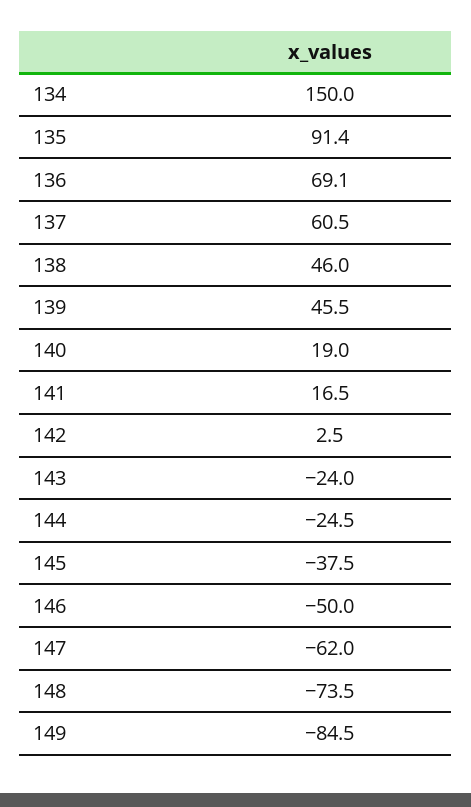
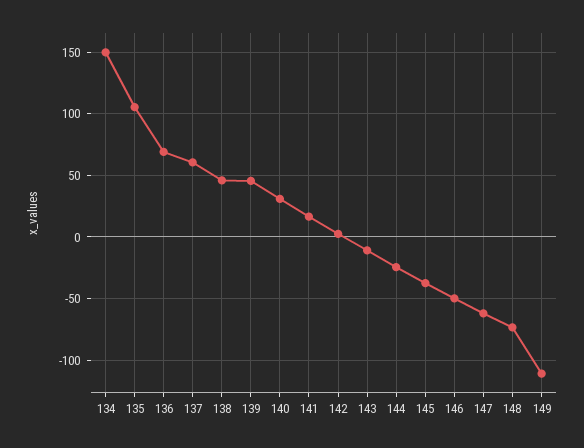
  {
    "134": 150,
-   "135": 91.4,
+   "135": 105,
    "136": 69.1,
    "137": 60.5,
    "138": 46,
    "139": 45.5,
-   "140": 19,
+   "140": 30,
    "141": 16.5,
    "142": 2.5,
-   "143": -24,
+   "143": -10,
    "144": -24.5,
    "145": -37.5,
    "146": -50,
    "147": -62,
    "148": -73.5,
-   "149": -84.5
+   "149": -110
  }

